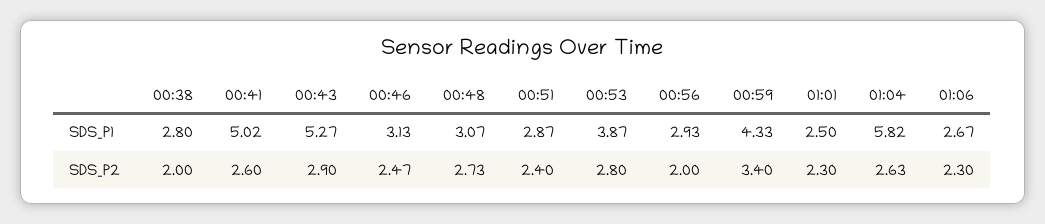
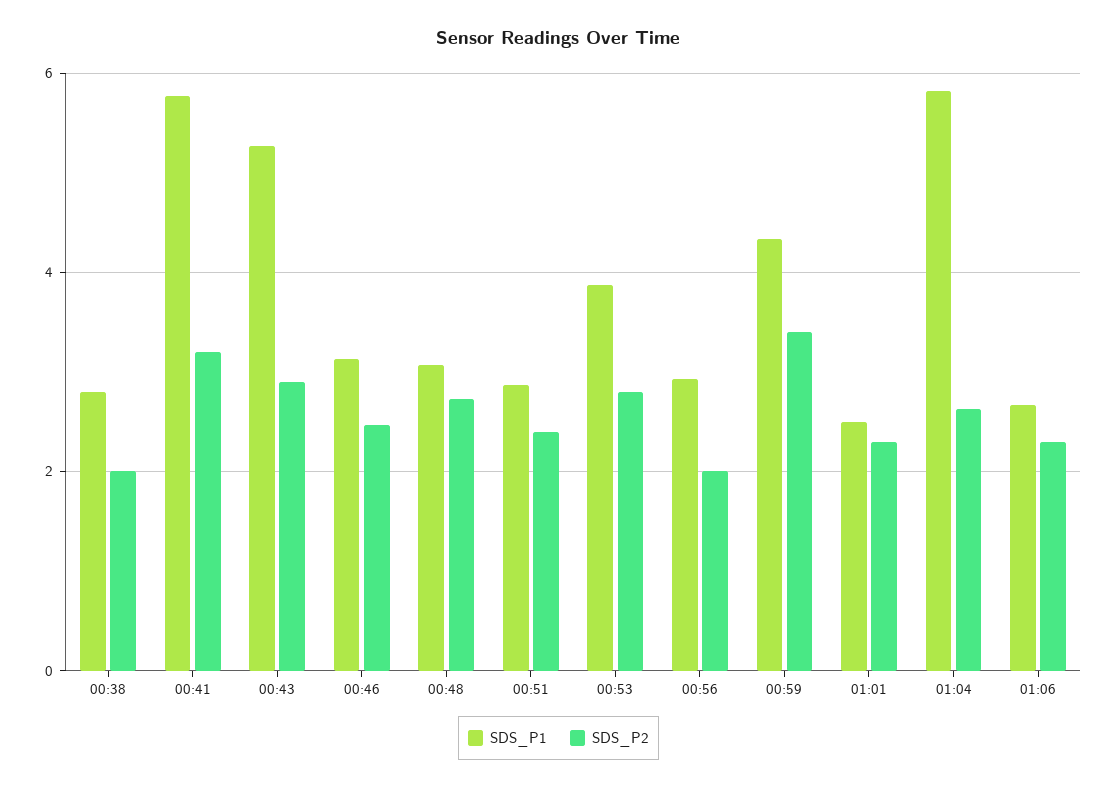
  {
    "SDS_P1": {
      "00:38": 2.8,
-     "00:41": 5.02,
+     "00:41": 5.8,
      "00:43": 5.27,
      "00:46": 3.13,
      "00:48": 3.07,
      "00:51": 2.87,
      "00:53": 3.87,
      "00:56": 2.93,
      "00:59": 4.33,
      "01:01": 2.5,
      "01:04": 5.82,
      "01:06": 2.67
    },
    "SDS_P2": {
      "00:38": 2,
-     "00:41": 2.6,
+     "00:41": 3.2,
      "00:43": 2.9,
      "00:46": 2.47,
      "00:48": 2.73,
      "00:51": 2.4,
      "00:53": 2.8,
      "00:56": 2,
      "00:59": 3.4,
      "01:01": 2.3,
      "01:04": 2.63,
      "01:06": 2.3
    }
  }

